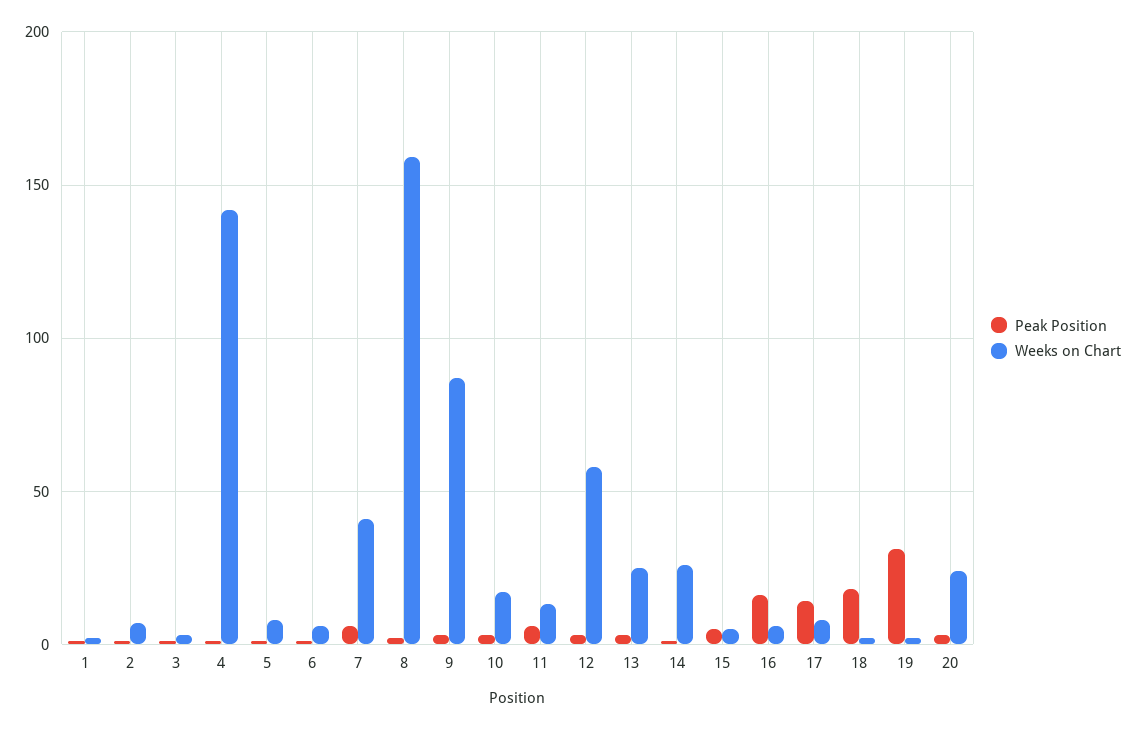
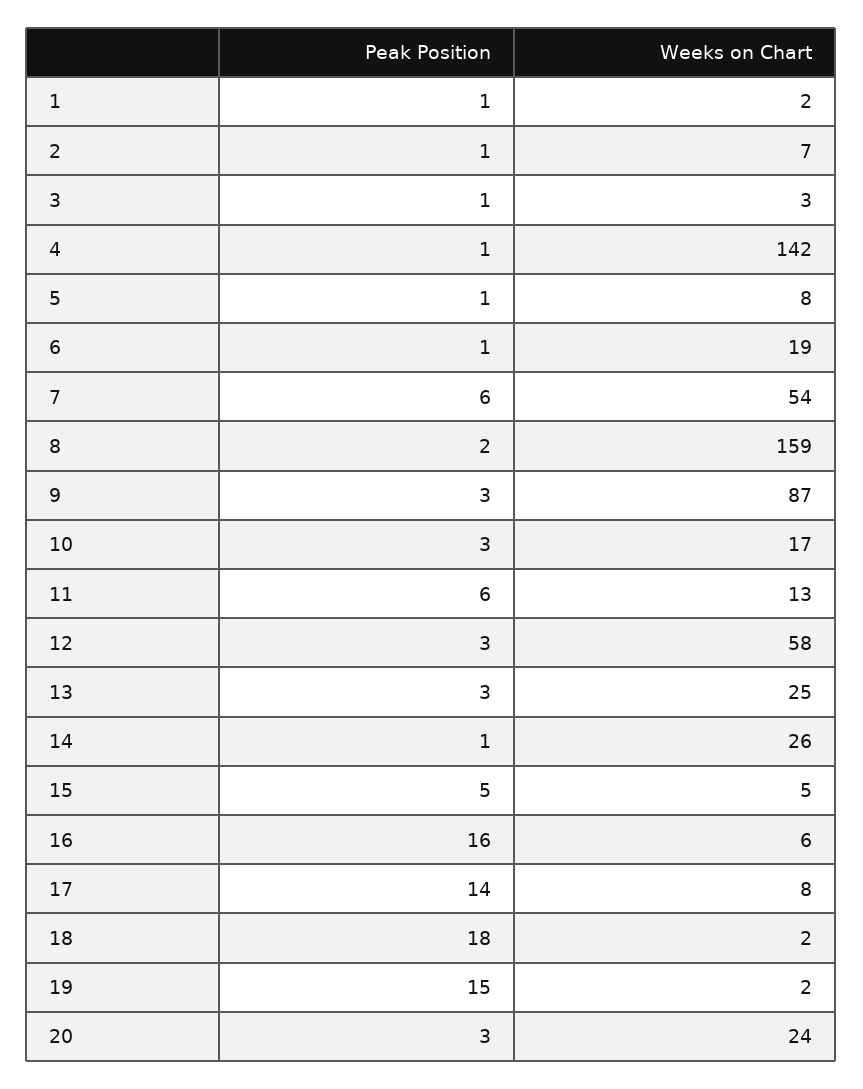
  {
    "Peak Position": {
      "1": 1,
      "2": 1,
      "3": 1,
      "4": 1,
      "5": 1,
      "6": 1,
      "7": 6,
      "8": 2,
      "9": 3,
      "10": 3,
      "11": 6,
      "12": 3,
      "13": 3,
      "14": 1,
      "15": 5,
      "16": 16,
      "17": 14,
      "18": 18,
-     "19": 30,
+     "19": 15,
      "20": 3
    },
    "Weeks on Chart": {
      "1": 2,
      "2": 7,
      "3": 3,
      "4": 142,
      "5": 8,
-     "6": 5,
+     "6": 19,
-     "7": 40,
+     "7": 54,
      "8": 159,
      "9": 87,
      "10": 17,
      "11": 13,
      "12": 58,
      "13": 25,
      "14": 26,
      "15": 5,
      "16": 6,
      "17": 8,
      "18": 2,
      "19": 2,
      "20": 24
    }
  }

